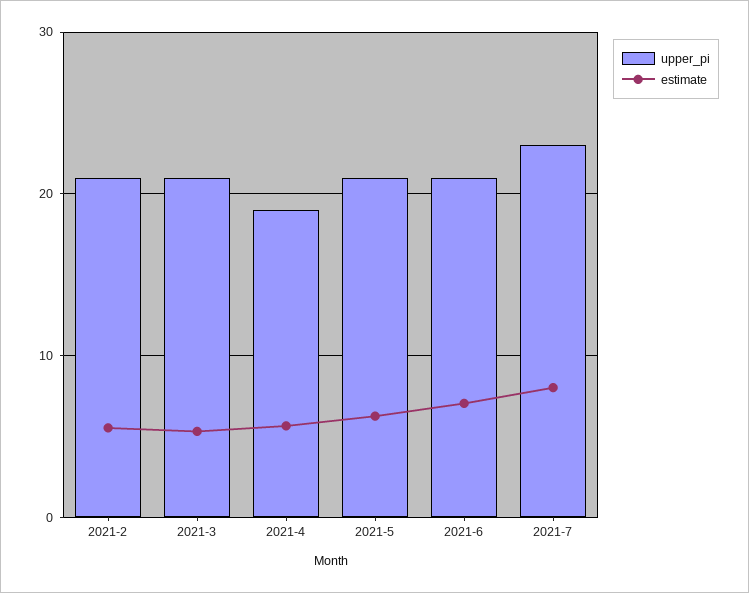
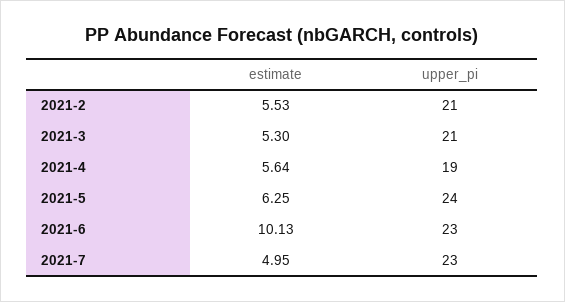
  {
    "upper_pi": {
      "2021-2": 21,
      "2021-3": 21,
      "2021-4": 19,
-     "2021-5": 21,
+     "2021-5": 24,
-     "2021-6": 21,
+     "2021-6": 23,
      "2021-7": 23
    },
    "estimate": {
      "2021-2": 5.53,
      "2021-3": 5.3,
      "2021-4": 5.64,
      "2021-5": 6.25,
-     "2021-6": 7,
+     "2021-6": 10.13,
-     "2021-7": 8
+     "2021-7": 4.95
    }
  }

